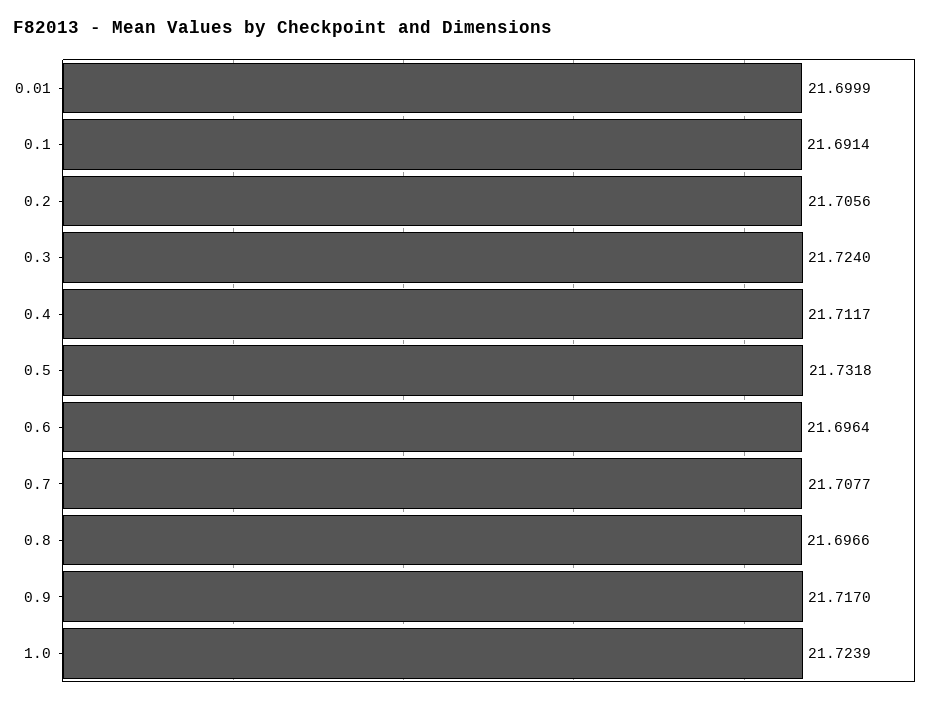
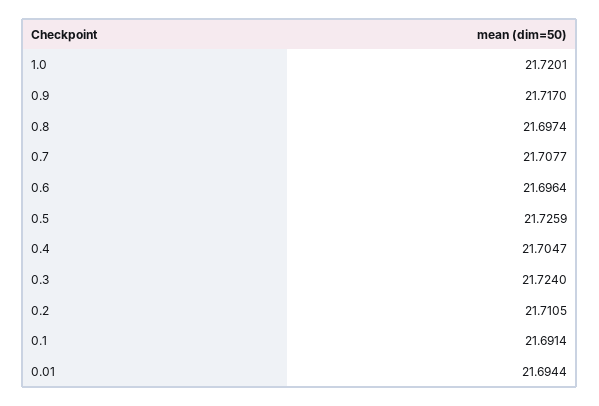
  {
-   "0.01": 21.6999,
+   "0.01": 21.6944,
    "0.1": 21.6914,
-   "0.2": 21.7056,
+   "0.2": 21.7105,
    "0.3": 21.724,
-   "0.4": 21.7117,
+   "0.4": 21.7047,
-   "0.5": 21.7318,
+   "0.5": 21.7259,
    "0.6": 21.6964,
    "0.7": 21.7077,
-   "0.8": 21.6966,
+   "0.8": 21.6974,
    "0.9": 21.717,
-   "1.0": 21.7239
+   "1.0": 21.7201
  }

